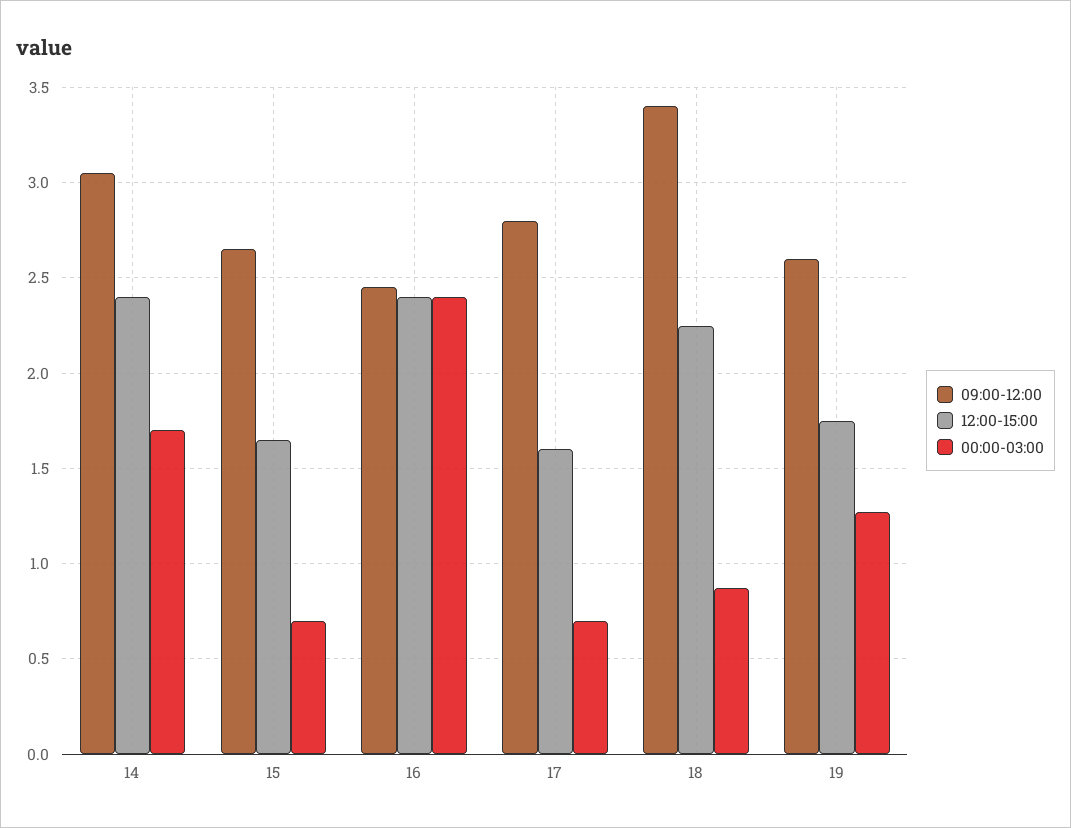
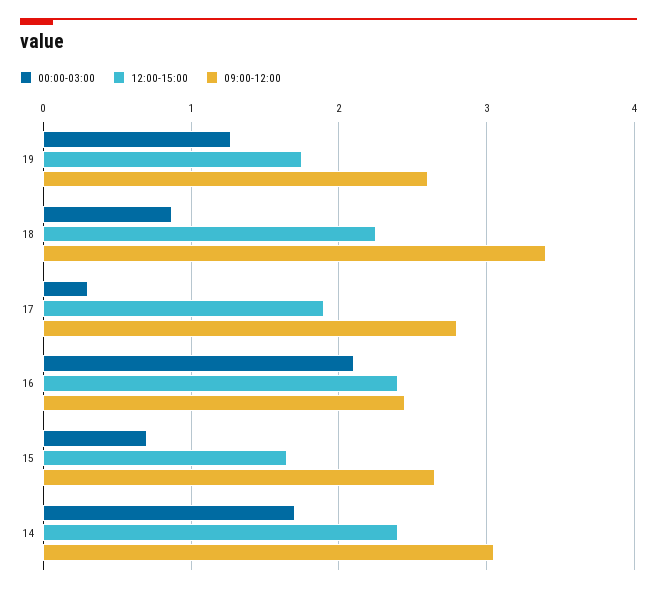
  {
    "09:00-12:00": {
      "14": 3.05,
      "15": 2.65,
      "16": 2.45,
      "17": 2.8,
      "18": 3.4,
      "19": 2.6
    },
    "12:00-15:00": {
      "14": 2.4,
      "15": 1.65,
      "16": 2.4,
-     "17": 1.6,
+     "17": 1.9,
      "18": 2.25,
      "19": 1.75
    },
    "00:00-03:00": {
      "14": 1.7,
      "15": 0.7,
-     "16": 2.4,
+     "16": 2.1,
-     "17": 0.7,
+     "17": 0.3,
      "18": 0.85,
      "19": 1.25
    }
  }

